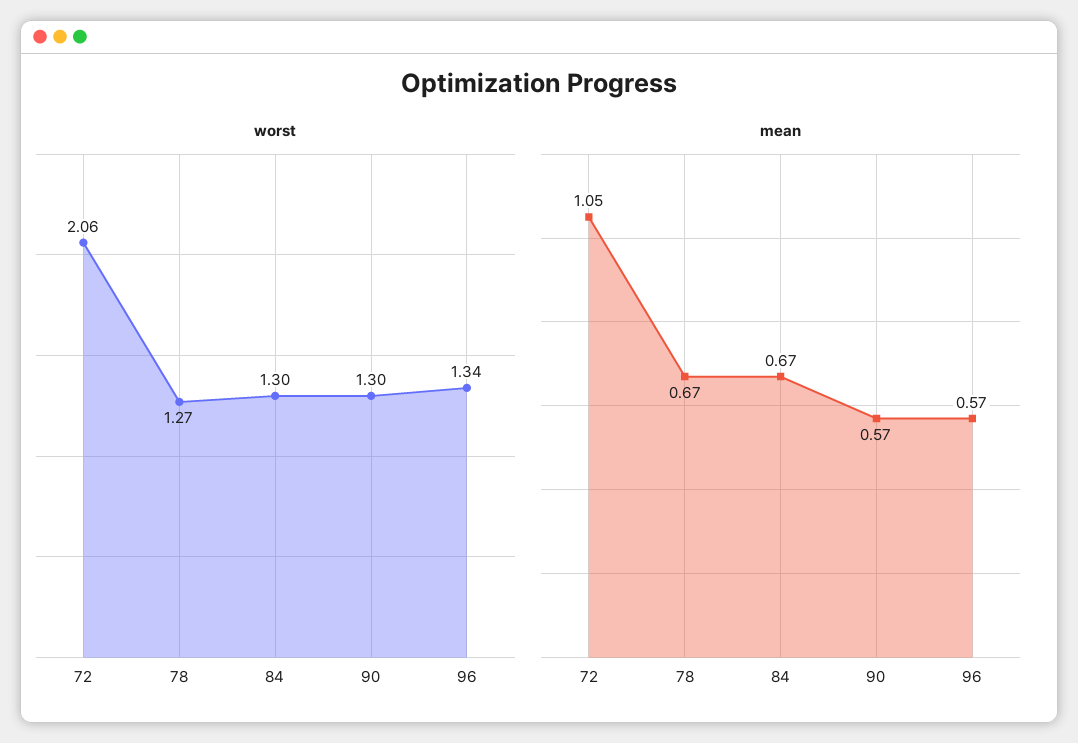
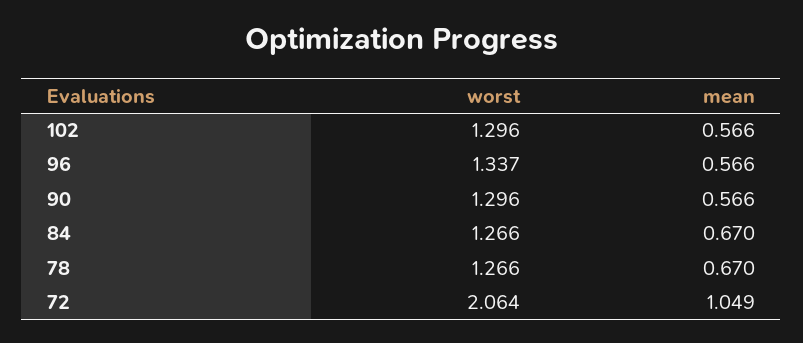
  {
    "worst": {
      "72": 2.064,
      "78": 1.266,
-     "84": 1.3,
+     "84": 1.266,
      "90": 1.296,
-     "96": 1.337
+     "96": 1.337,
+     "102": 1.296
    },
    "mean": {
      "72": 1.049,
      "78": 0.67,
      "84": 0.67,
      "90": 0.566,
-     "96": 0.566
+     "96": 0.566,
+     "102": 0.566
    }
  }

